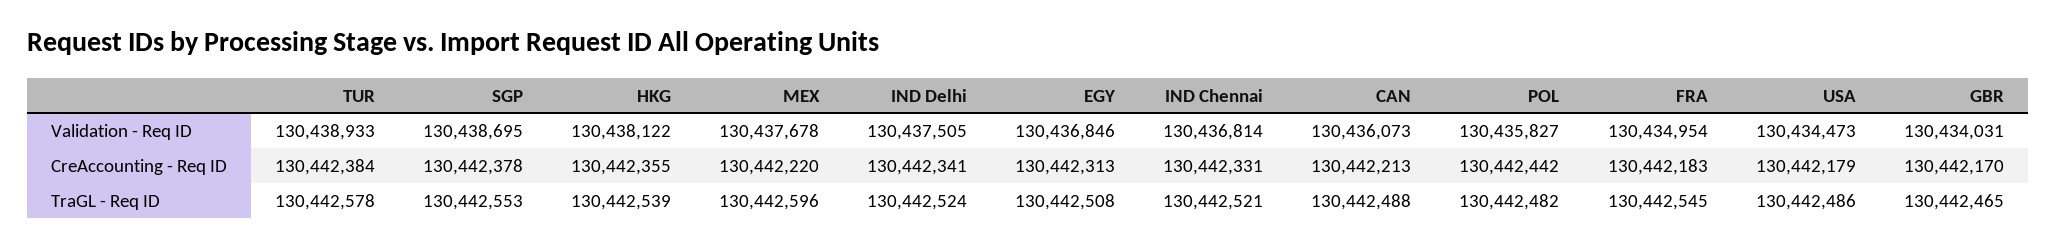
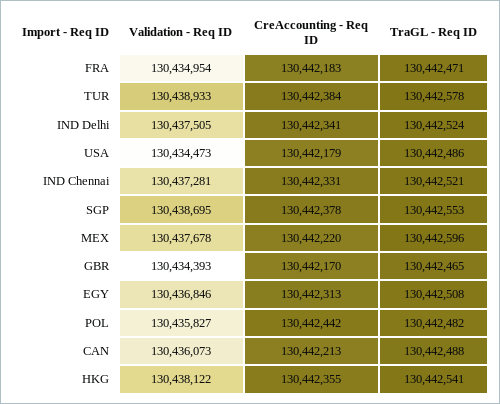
  {
    "TUR": {
      "Validation - Req ID": 130438933,
      "CreAccounting - Req ID": 130442384,
      "TraGL - Req ID": 130442578
    },
    "SGP": {
      "Validation - Req ID": 130438695,
      "CreAccounting - Req ID": 130442378,
      "TraGL - Req ID": 130442553
    },
    "HKG": {
      "Validation - Req ID": 130438122,
      "CreAccounting - Req ID": 130442355,
-     "TraGL - Req ID": 130442539
+     "TraGL - Req ID": 130442541
    },
    "MEX": {
      "Validation - Req ID": 130437678,
      "CreAccounting - Req ID": 130442220,
      "TraGL - Req ID": 130442596
    },
    "IND Delhi": {
      "Validation - Req ID": 130437505,
      "CreAccounting - Req ID": 130442341,
      "TraGL - Req ID": 130442524
    },
    "EGY": {
      "Validation - Req ID": 130436846,
      "CreAccounting - Req ID": 130442313,
      "TraGL - Req ID": 130442508
    },
    "IND Chennai": {
-     "Validation - Req ID": 130436814,
+     "Validation - Req ID": 130437281,
      "CreAccounting - Req ID": 130442331,
      "TraGL - Req ID": 130442521
    },
    "CAN": {
      "Validation - Req ID": 130436073,
      "CreAccounting - Req ID": 130442213,
      "TraGL - Req ID": 130442488
    },
    "POL": {
      "Validation - Req ID": 130435827,
      "CreAccounting - Req ID": 130442442,
      "TraGL - Req ID": 130442482
    },
    "FRA": {
      "Validation - Req ID": 130434954,
      "CreAccounting - Req ID": 130442183,
-     "TraGL - Req ID": 130442545
+     "TraGL - Req ID": 130442471
    },
    "USA": {
      "Validation - Req ID": 130434473,
      "CreAccounting - Req ID": 130442179,
      "TraGL - Req ID": 130442486
    },
    "GBR": {
-     "Validation - Req ID": 130434031,
+     "Validation - Req ID": 130434393,
      "CreAccounting - Req ID": 130442170,
      "TraGL - Req ID": 130442465
    }
  }

